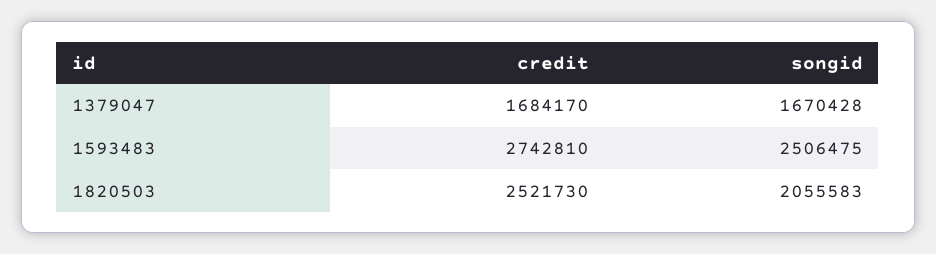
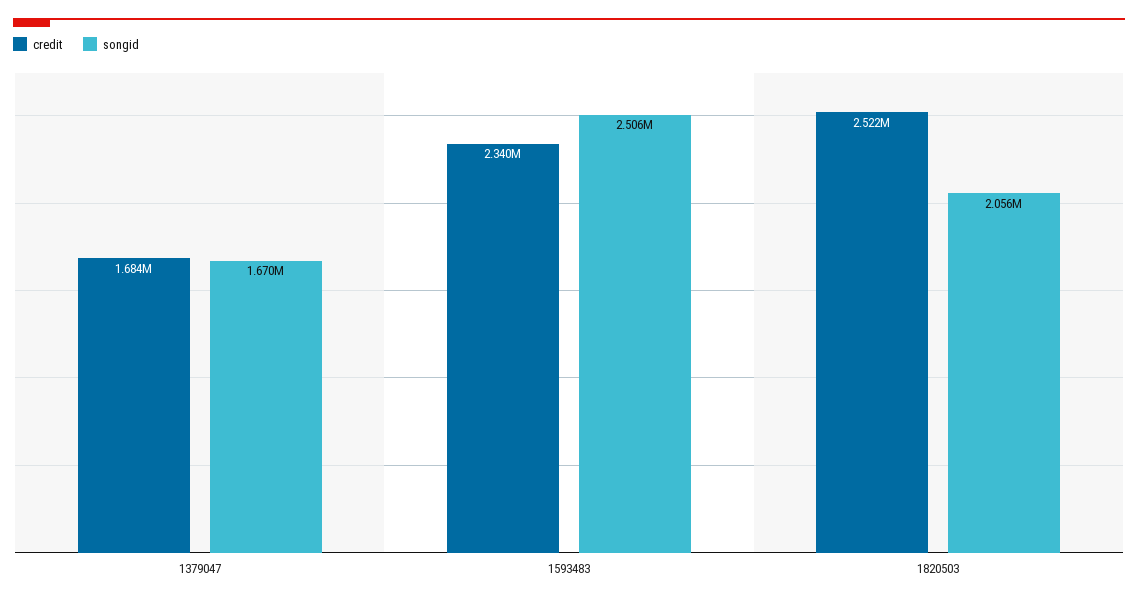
  {
    "credit": {
      "1379047": 1684170,
-     "1593483": 2742810,
+     "1593483": 2340000,
      "1820503": 2521730
    },
    "songid": {
      "1379047": 1670428,
      "1593483": 2506475,
      "1820503": 2055583
    }
  }

